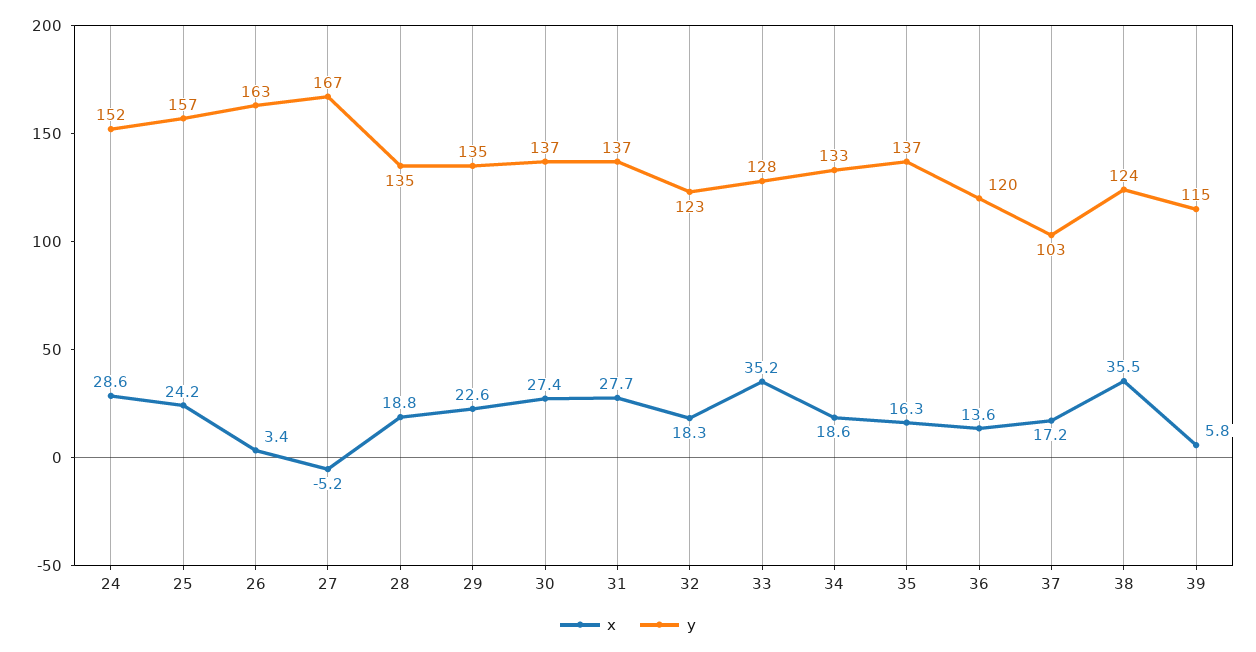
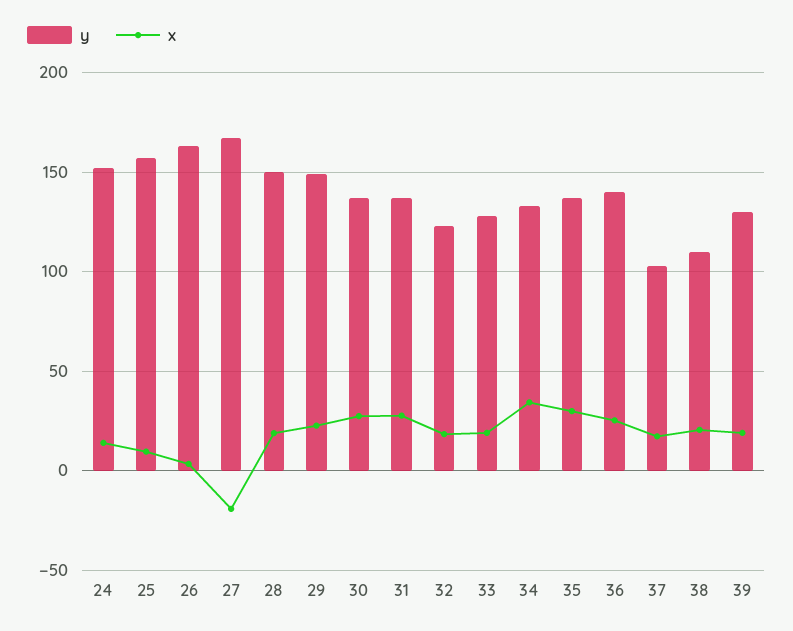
  {
    "x": {
-     "24": 28.6,
+     "24": 15,
-     "25": 24.2,
+     "25": 10,
      "26": 3.4,
-     "27": -5.2,
+     "27": -20,
      "28": 18.8,
      "29": 22.6,
      "30": 27.4,
      "31": 27.7,
      "32": 18.3,
-     "33": 35.2,
+     "33": 20,
-     "34": 18.6,
+     "34": 35,
-     "35": 16.3,
+     "35": 30,
-     "36": 13.6,
+     "36": 25,
      "37": 17.2,
-     "38": 35.5,
+     "38": 20,
-     "39": 5.8
+     "39": 20
    },
    "y": {
      "24": 152,
      "25": 157,
      "26": 163,
      "27": 167,
-     "28": 135,
+     "28": 150,
-     "29": 135,
+     "29": 150,
      "30": 137,
      "31": 137,
      "32": 123,
      "33": 128,
      "34": 133,
      "35": 137,
-     "36": 120,
+     "36": 140,
      "37": 103,
-     "38": 124,
+     "38": 110,
-     "39": 115
+     "39": 130
    }
  }

